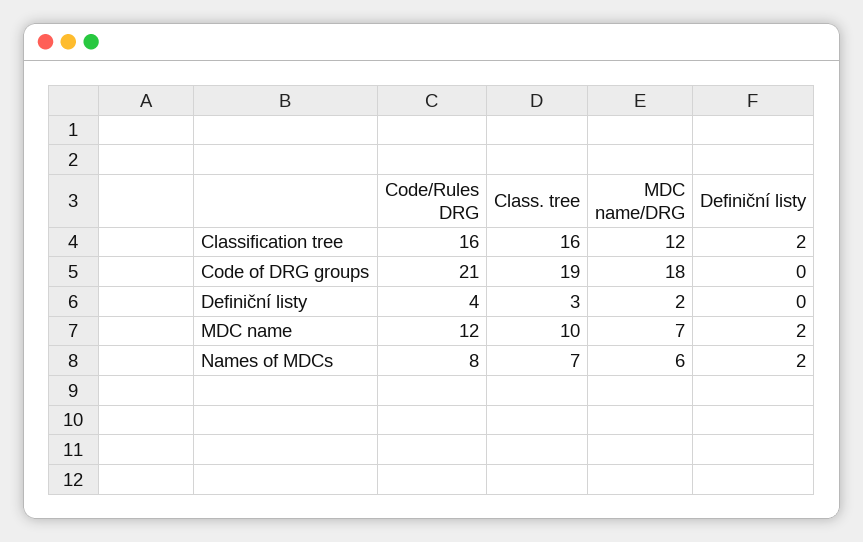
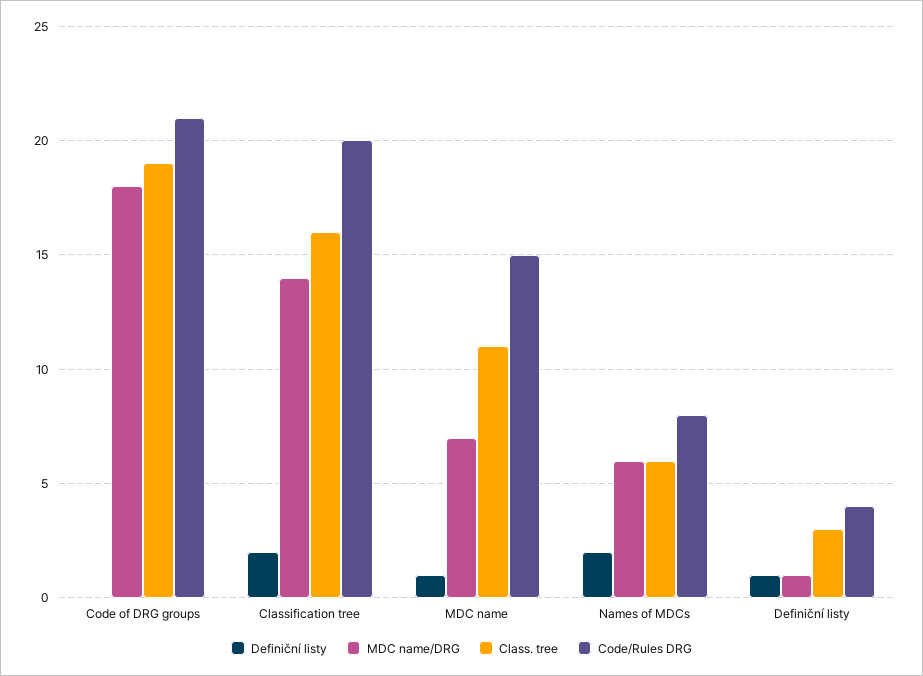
  {
    "Code/Rules DRG": {
-     "Classification tree": 16,
+     "Classification tree": 20,
      "Code of DRG groups": 21,
      "Definiční listy": 4,
-     "MDC name": 12,
+     "MDC name": 15,
      "Names of MDCs": 8
    },
    "Class. tree": {
      "Classification tree": 16,
      "Code of DRG groups": 19,
      "Definiční listy": 3,
-     "MDC name": 10,
+     "MDC name": 11,
-     "Names of MDCs": 7
+     "Names of MDCs": 6
    },
    "MDC name/DRG": {
-     "Classification tree": 12,
+     "Classification tree": 14,
      "Code of DRG groups": 18,
-     "Definiční listy": 2,
+     "Definiční listy": 1,
      "MDC name": 7,
      "Names of MDCs": 6
    },
    "Definiční listy": {
      "Classification tree": 2,
      "Code of DRG groups": 0,
-     "Definiční listy": 0,
+     "Definiční listy": 1,
-     "MDC name": 2,
+     "MDC name": 1,
      "Names of MDCs": 2
    }
  }

